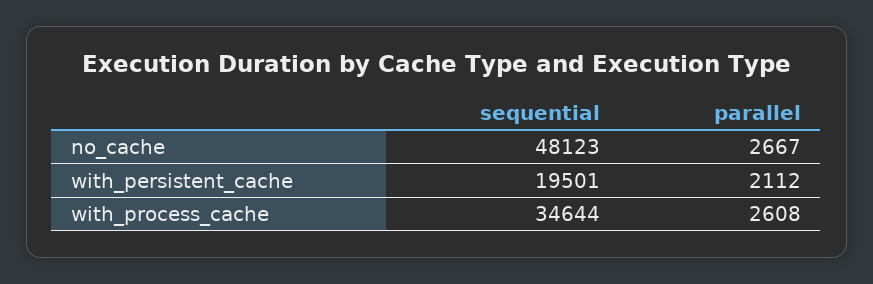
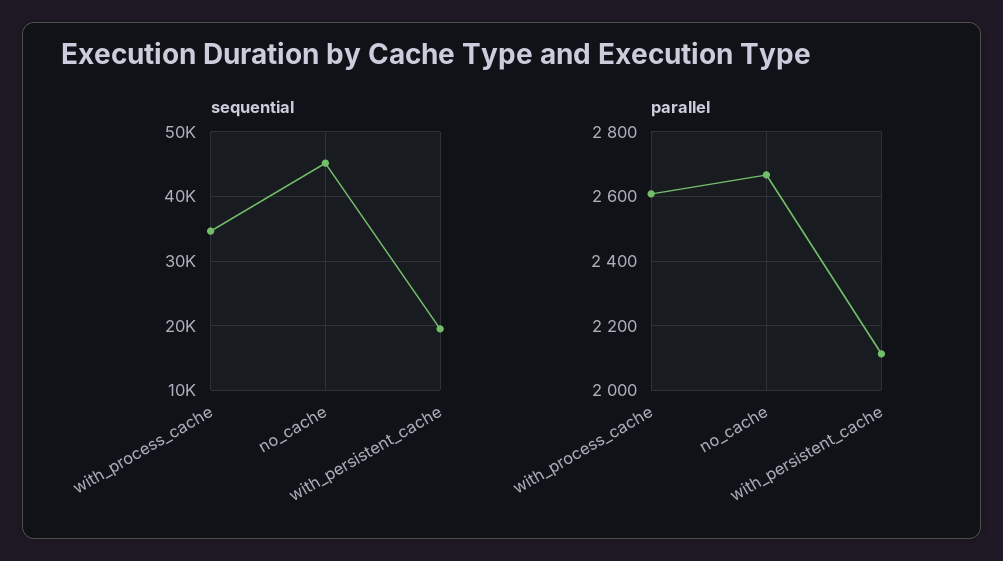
  {
    "sequential": {
-     "no_cache": 48123,
+     "no_cache": 45000,
      "with_persistent_cache": 19501,
      "with_process_cache": 34644
    },
    "parallel": {
      "no_cache": 2667,
      "with_persistent_cache": 2112,
      "with_process_cache": 2608
    }
  }

